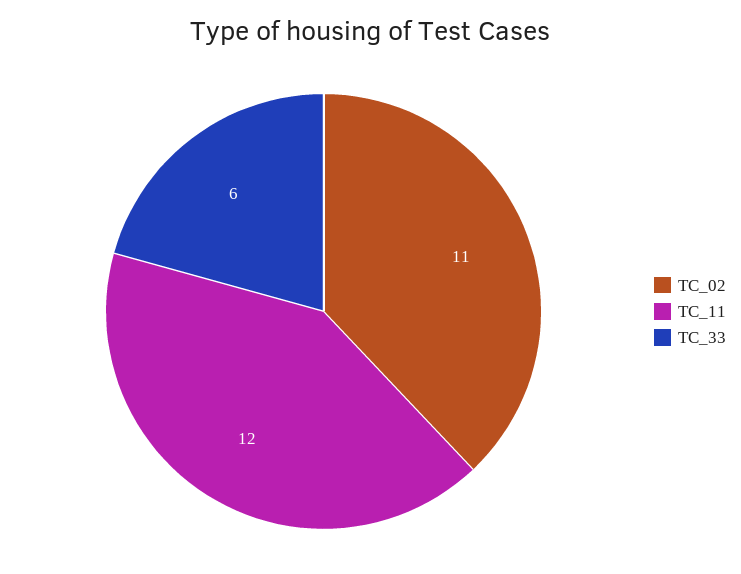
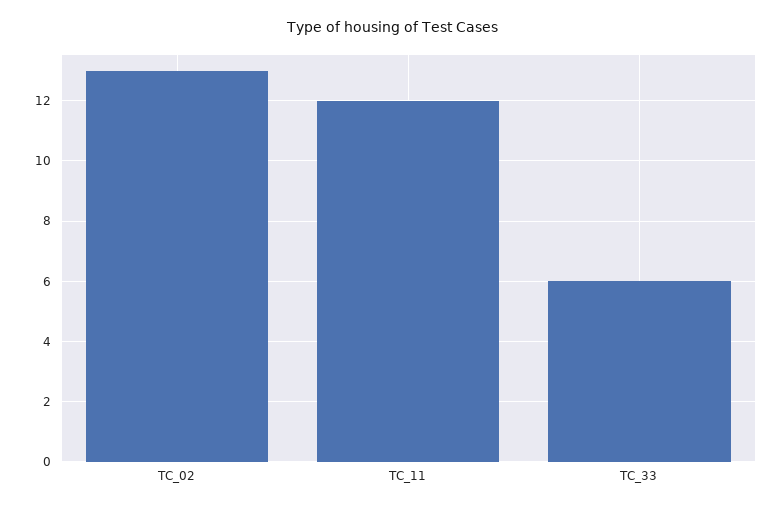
  {
-   "TC_02": 11,
+   "TC_02": 13,
    "TC_11": 12,
    "TC_33": 6
  }

